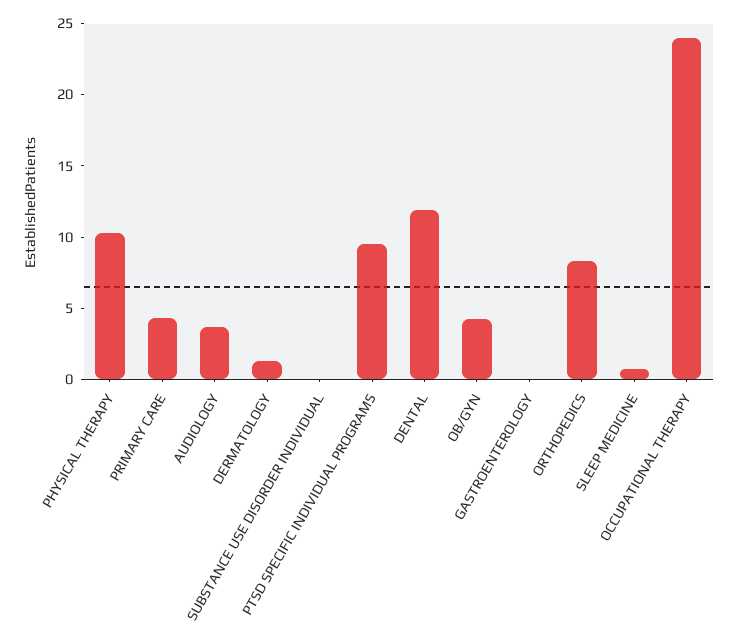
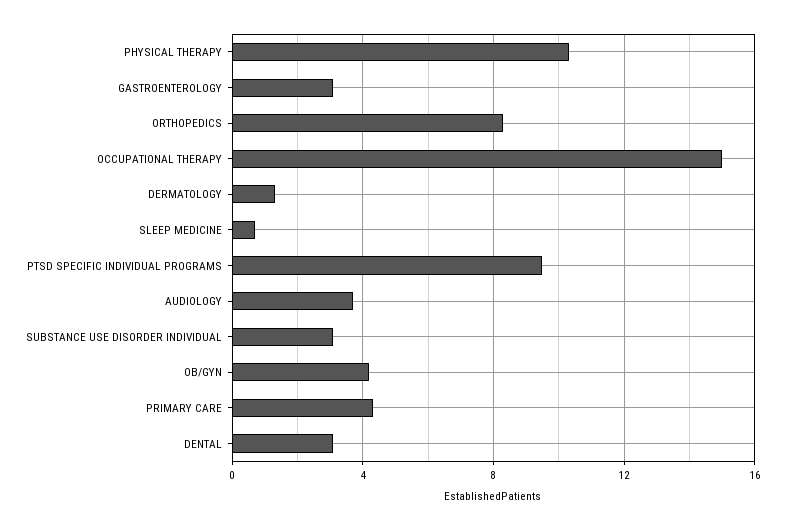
  {
    "PHYSICAL THERAPY": 10.5,
    "PRIMARY CARE": 4.5,
    "AUDIOLOGY": 3.5,
    "DERMATOLOGY": 1.5,
-   "SUBSTANCE USE DISORDER INDIVIDUAL": 0,
+   "SUBSTANCE USE DISORDER INDIVIDUAL": 3,
    "PTSD SPECIFIC INDIVIDUAL PROGRAMS": 9.5,
-   "DENTAL": 12,
+   "DENTAL": 3,
    "OB/GYN": 4,
-   "GASTROENTEROLOGY": 0,
+   "GASTROENTEROLOGY": 3,
    "ORTHOPEDICS": 8.5,
    "SLEEP MEDICINE": 0.5,
-   "OCCUPATIONAL THERAPY": 24
+   "OCCUPATIONAL THERAPY": 15
  }

